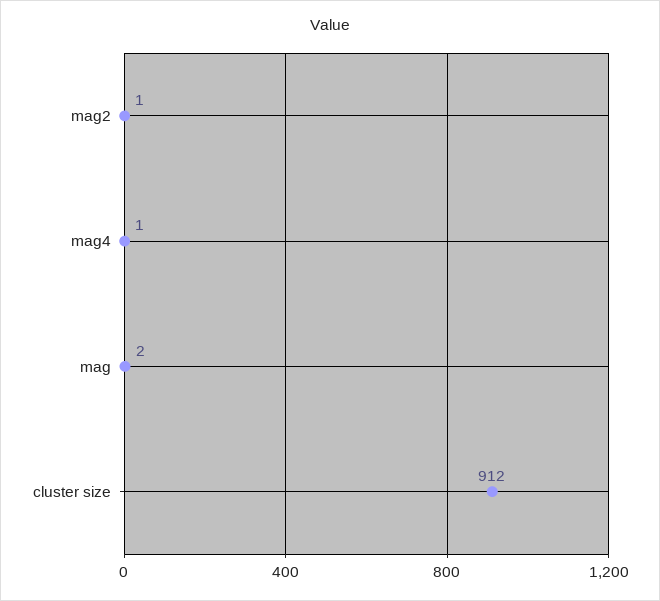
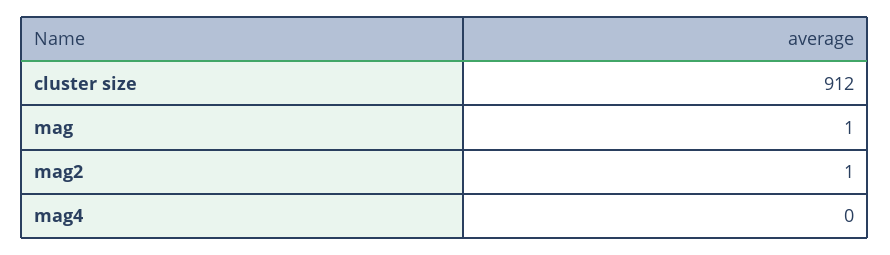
  {
    "mag2": 1,
-   "mag4": 1,
+   "mag4": 0,
-   "mag": 2,
+   "mag": 1,
    "cluster size": 912
  }

